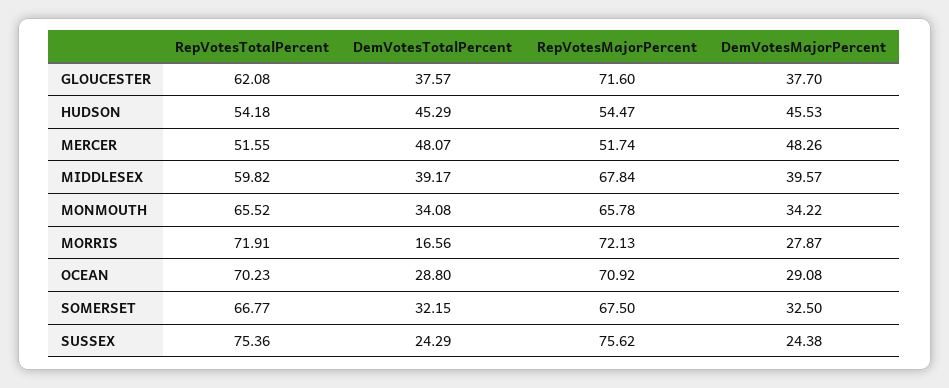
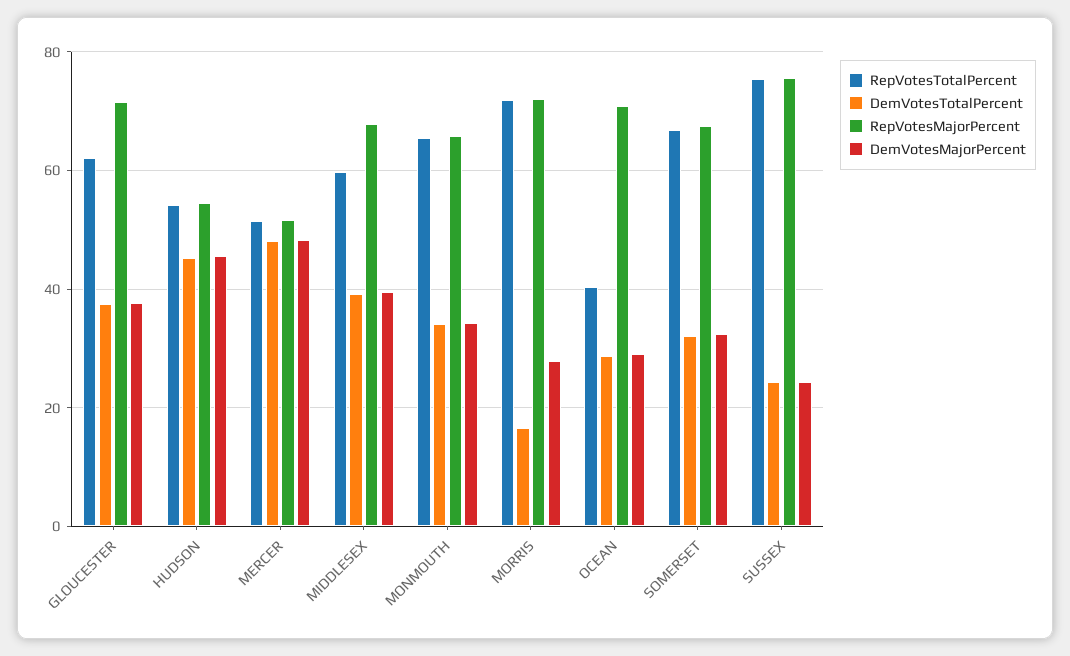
  {
    "RepVotesTotalPercent": {
      "GLOUCESTER": 62.08,
      "HUDSON": 54.18,
      "MERCER": 51.55,
      "MIDDLESEX": 59.82,
      "MONMOUTH": 65.52,
      "MORRIS": 71.91,
-     "OCEAN": 70.23,
+     "OCEAN": 40,
      "SOMERSET": 66.77,
      "SUSSEX": 75.36
    },
    "DemVotesTotalPercent": {
      "GLOUCESTER": 37.57,
      "HUDSON": 45.29,
      "MERCER": 48.07,
      "MIDDLESEX": 39.17,
      "MONMOUTH": 34.08,
      "MORRIS": 16.56,
      "OCEAN": 28.8,
      "SOMERSET": 32.15,
      "SUSSEX": 24.29
    },
    "RepVotesMajorPercent": {
      "GLOUCESTER": 71.6,
      "HUDSON": 54.47,
      "MERCER": 51.74,
      "MIDDLESEX": 67.84,
      "MONMOUTH": 65.78,
      "MORRIS": 72.13,
      "OCEAN": 70.92,
      "SOMERSET": 67.5,
      "SUSSEX": 75.62
    },
    "DemVotesMajorPercent": {
      "GLOUCESTER": 37.7,
      "HUDSON": 45.53,
      "MERCER": 48.26,
      "MIDDLESEX": 39.57,
      "MONMOUTH": 34.22,
      "MORRIS": 27.87,
      "OCEAN": 29.08,
      "SOMERSET": 32.5,
      "SUSSEX": 24.38
    }
  }

